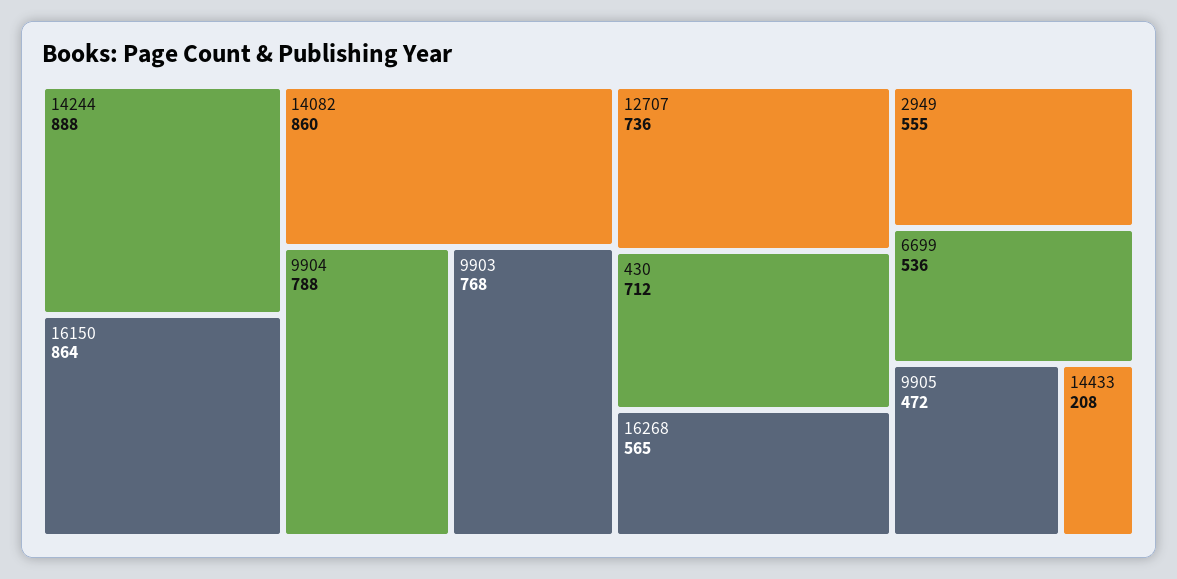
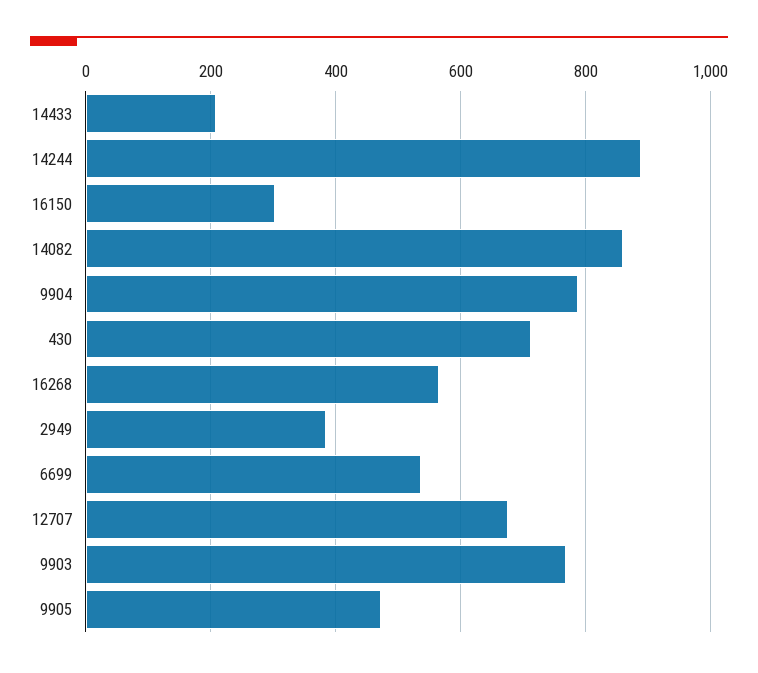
  {
    "14244": 888,
-   "16150": 864,
+   "16150": 300,
    "14082": 860,
    "9904": 788,
    "9903": 768,
-   "12707": 736,
+   "12707": 680,
    "430": 712,
    "16268": 565,
-   "2949": 555,
+   "2949": 380,
    "6699": 536,
    "9905": 472,
    "14433": 208
  }

